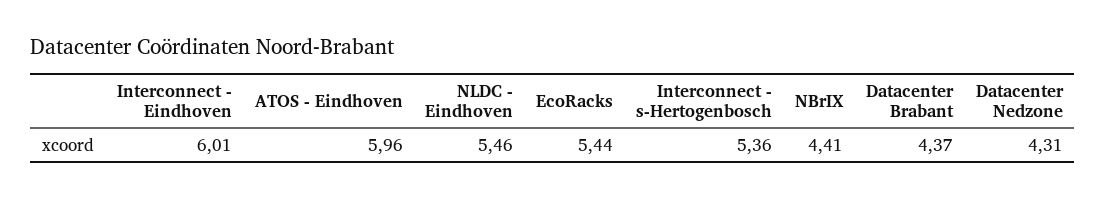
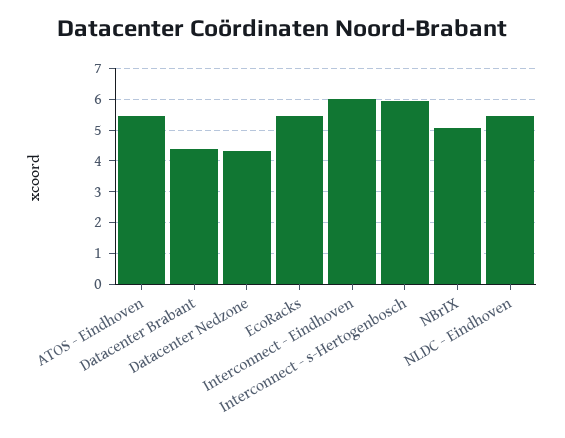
  {
    "Interconnect - Eindhoven": 6.01,
-   "ATOS - Eindhoven": 5.96,
+   "ATOS - Eindhoven": 5.4,
    "NLDC - Eindhoven": 5.46,
    "EcoRacks": 5.44,
-   "Interconnect - s-Hertogenbosch": 5.36,
+   "Interconnect - s-Hertogenbosch": 6,
-   "NBrIX": 4.41,
+   "NBrIX": 5,
    "Datacenter Brabant": 4.37,
    "Datacenter Nedzone": 4.31
  }

